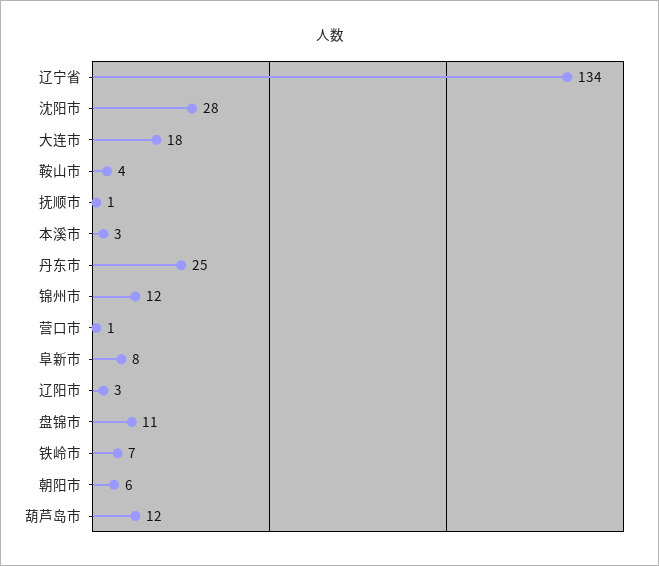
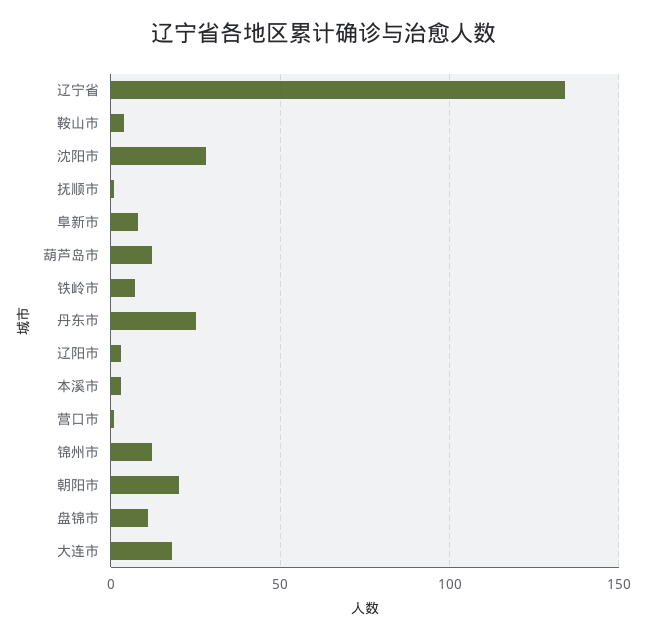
  {
    "辽宁省": 134,
    "沈阳市": 28,
    "大连市": 18,
    "鞍山市": 4,
    "抚顺市": 1,
    "本溪市": 3,
    "丹东市": 25,
    "锦州市": 12,
    "营口市": 1,
    "阜新市": 8,
    "辽阳市": 3,
    "盘锦市": 11,
    "铁岭市": 7,
-   "朝阳市": 6,
+   "朝阳市": 20,
    "葫芦岛市": 12
  }

